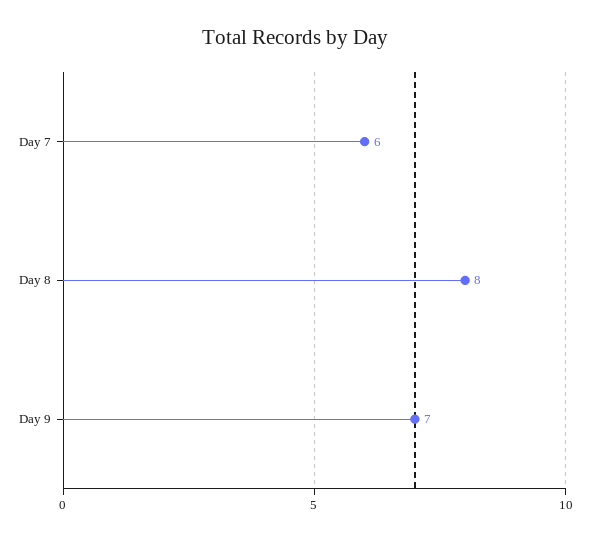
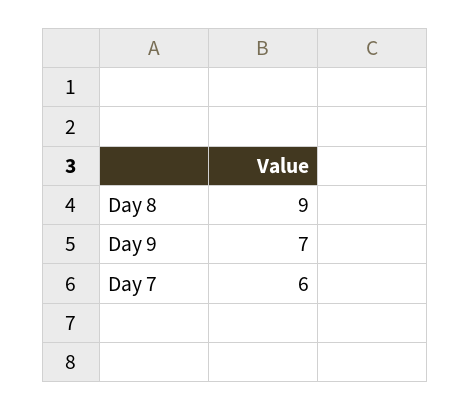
  {
    "Day 7": 6,
-   "Day 8": 8,
+   "Day 8": 9,
    "Day 9": 7
  }

